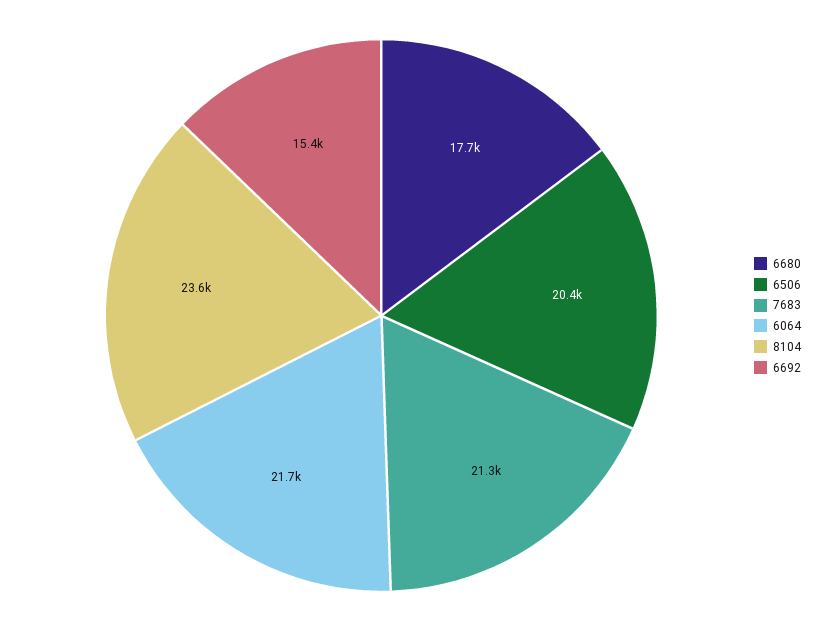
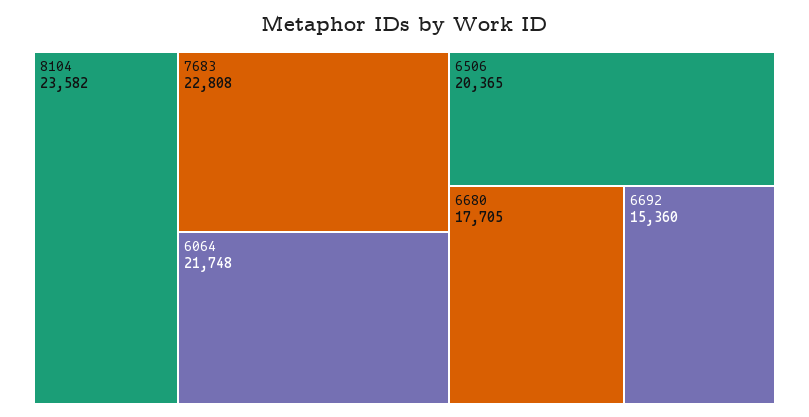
  {
    "6680": 17705,
    "6506": 20365,
-   "7683": 21300,
+   "7683": 22808,
    "6064": 21748,
    "8104": 23582,
    "6692": 15360
  }

